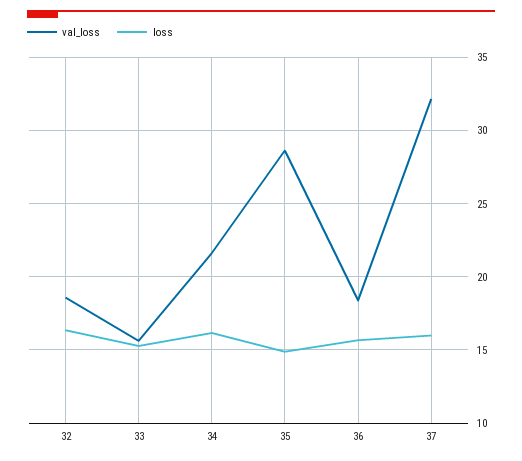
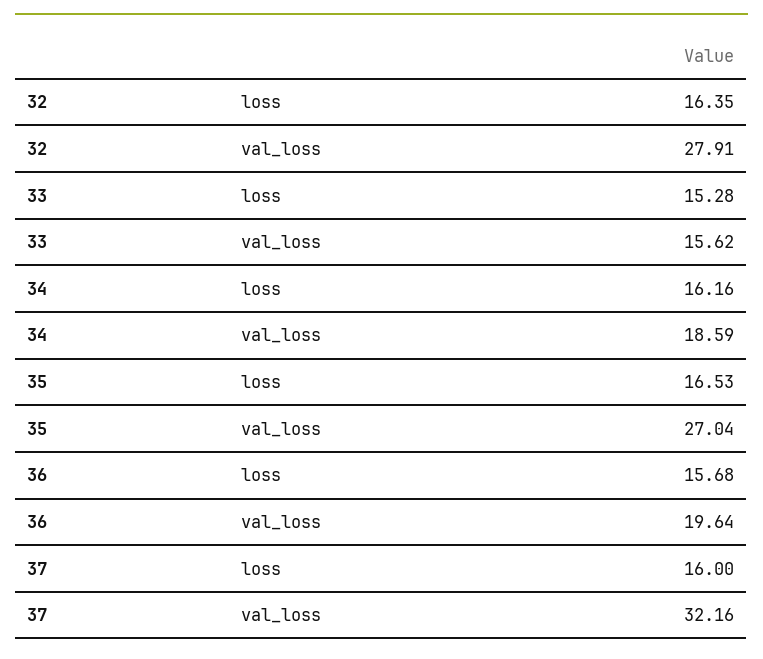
  {
    "val_loss": {
-     "32": 18.5,
+     "32": 27.91,
      "33": 15.62,
-     "34": 21.5,
+     "34": 18.59,
-     "35": 28.5,
+     "35": 27.04,
-     "36": 18.5,
+     "36": 19.64,
      "37": 32.16
    },
    "loss": {
      "32": 16.35,
      "33": 15.28,
      "34": 16.16,
-     "35": 15,
+     "35": 16.53,
      "36": 15.68,
      "37": 16
    }
  }

